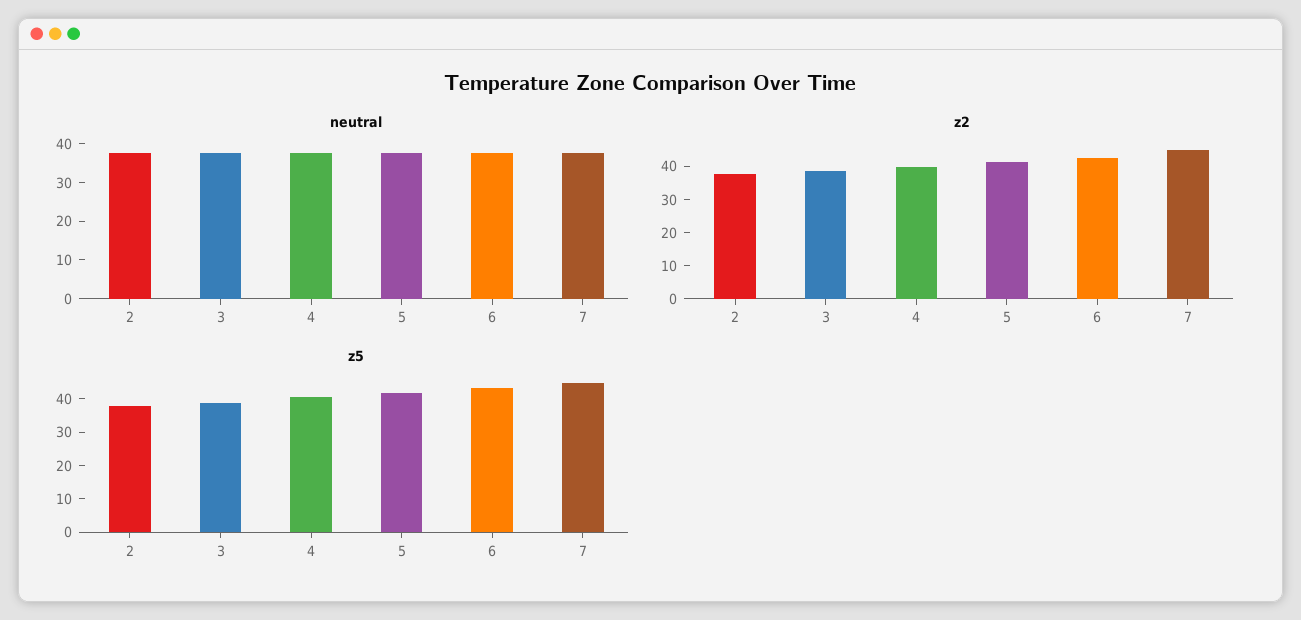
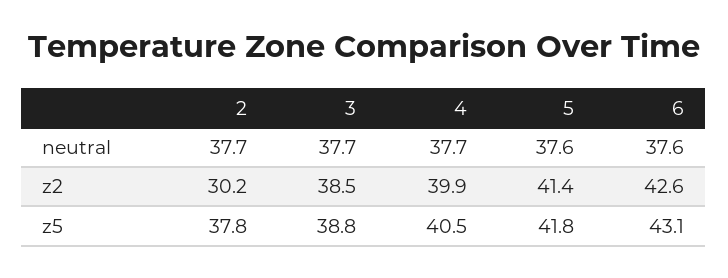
  {
    "neutral": {
      "2": 37.7,
      "3": 37.7,
      "4": 37.7,
      "5": 37.6,
-     "6": 37.6,
+     "6": 37.6
-     "7": 37.5
    },
    "z2": {
-     "2": 37.5,
+     "2": 30.2,
      "3": 38.5,
      "4": 39.9,
      "5": 41.4,
-     "6": 42.6,
+     "6": 42.6
-     "7": 45
    },
    "z5": {
      "2": 37.8,
      "3": 38.8,
      "4": 40.5,
      "5": 41.8,
-     "6": 43.1,
+     "6": 43.1
-     "7": 45
    }
  }

